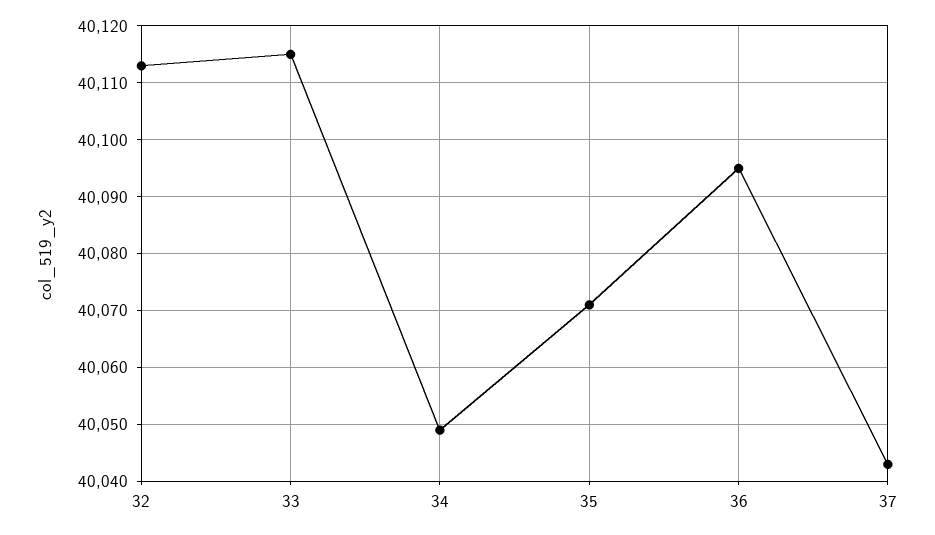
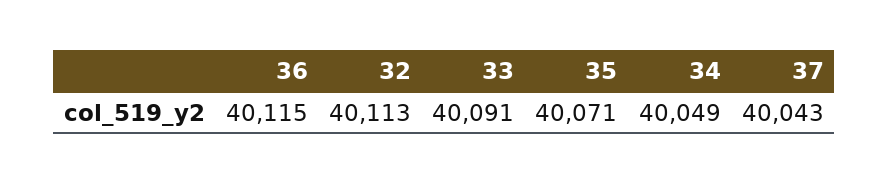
  {
    "32": 40113,
-   "33": 40115,
+   "33": 40091,
    "34": 40049,
    "35": 40071,
-   "36": 40095,
+   "36": 40115,
    "37": 40043
  }

